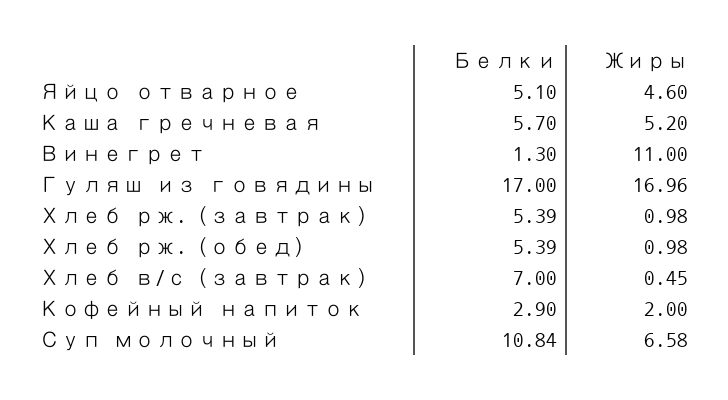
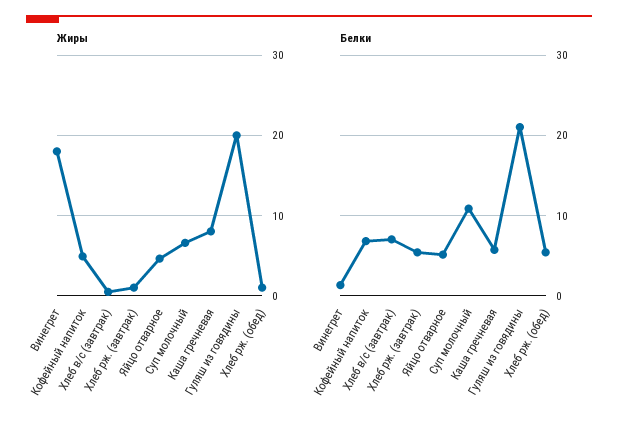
  {
    "Белки": {
      "Яйцо отварное": 5.1,
      "Каша гречневая": 5.7,
      "Винегрет": 1.3,
-     "Гуляш из говядины": 17,
+     "Гуляш из говядины": 21,
      "Хлеб рж. (завтрак)": 5.39,
      "Хлеб рж. (обед)": 5.39,
      "Хлеб в/с (завтрак)": 7,
-     "Кофейный напиток": 2.9,
+     "Кофейный напиток": 7,
      "Суп молочный": 10.84
    },
    "Жиры": {
      "Яйцо отварное": 4.6,
-     "Каша гречневая": 5.2,
+     "Каша гречневая": 8,
-     "Винегрет": 11,
+     "Винегрет": 18,
-     "Гуляш из говядины": 16.96,
+     "Гуляш из говядины": 20,
      "Хлеб рж. (завтрак)": 0.98,
      "Хлеб рж. (обед)": 0.98,
      "Хлеб в/с (завтрак)": 0.45,
-     "Кофейный напиток": 2,
+     "Кофейный напиток": 5,
      "Суп молочный": 6.58
    }
  }

